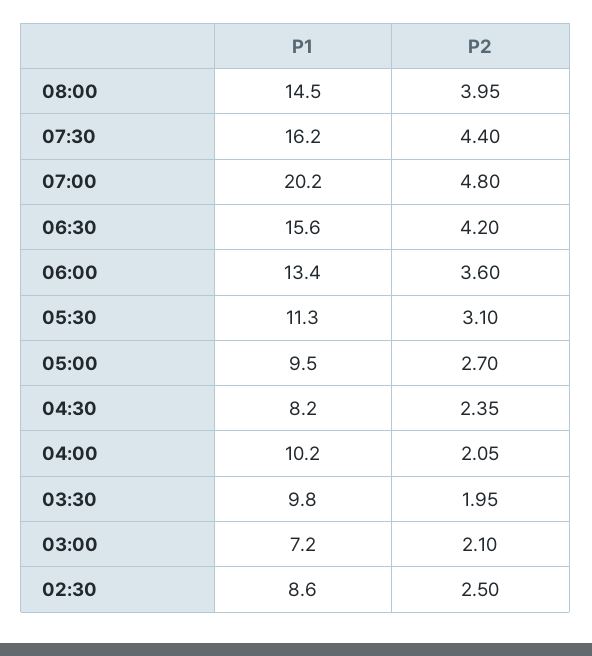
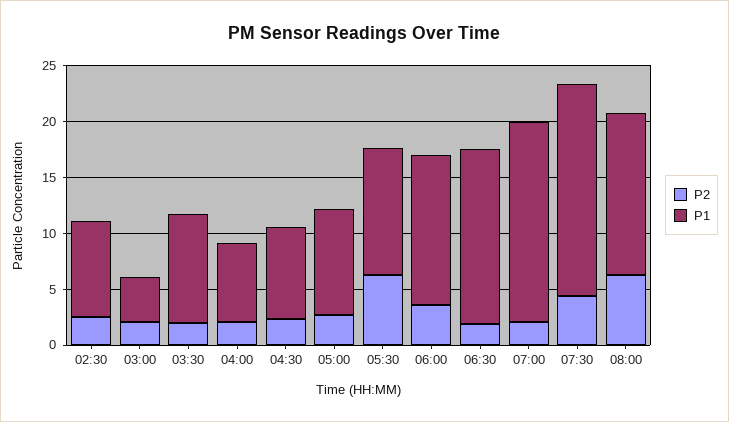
  {
    "P1": {
      "08:00": 14.5,
-     "07:30": 16.2,
+     "07:30": 19,
-     "07:00": 20.2,
+     "07:00": 18,
      "06:30": 15.6,
      "06:00": 13.4,
      "05:30": 11.3,
      "05:00": 9.5,
      "04:30": 8.2,
-     "04:00": 10.2,
+     "04:00": 7,
      "03:30": 9.8,
-     "03:00": 7.2,
+     "03:00": 4,
      "02:30": 8.6
    },
    "P2": {
-     "08:00": 3.95,
+     "08:00": 6,
      "07:30": 4.4,
-     "07:00": 4.8,
+     "07:00": 2,
-     "06:30": 4.2,
+     "06:30": 2,
      "06:00": 3.6,
-     "05:30": 3.1,
+     "05:30": 6,
      "05:00": 2.7,
      "04:30": 2.35,
      "04:00": 2.05,
      "03:30": 1.95,
      "03:00": 2.1,
      "02:30": 2.5
    }
  }

